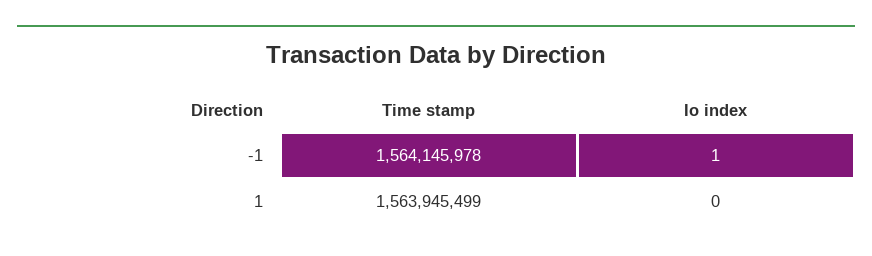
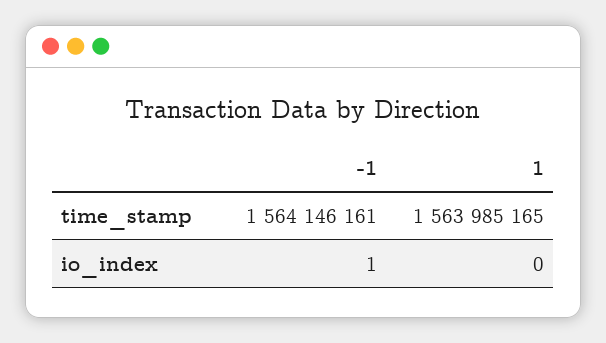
  {
    "Time stamp": {
-     "-1": 1564145978,
+     "-1": 1564146161,
-     "1": 1563945499
+     "1": 1563985165
    },
    "Io index": {
      "-1": 1,
      "1": 0
    }
  }

